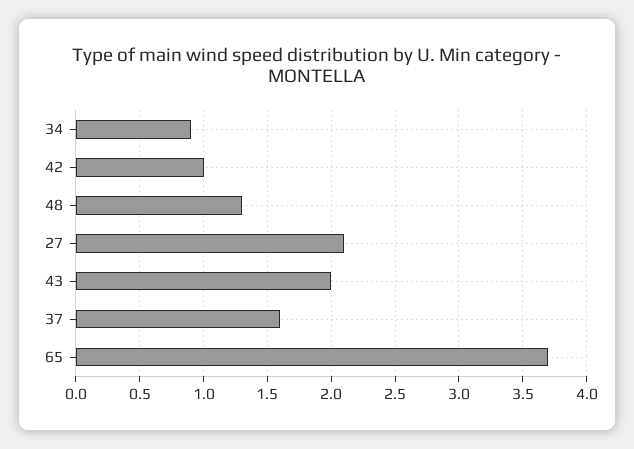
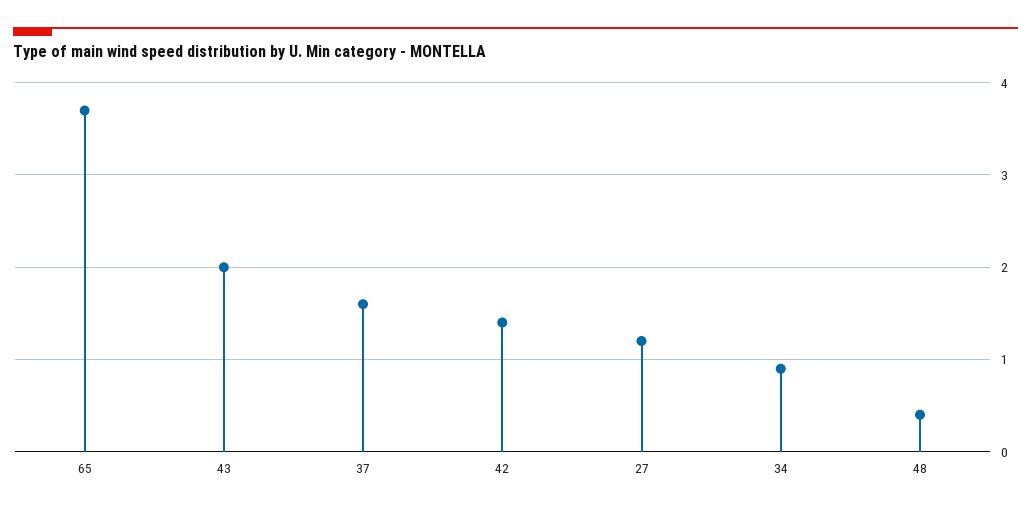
  {
    "34": 0.9,
-   "42": 1,
+   "42": 1.4,
-   "48": 1.3,
+   "48": 0.4,
-   "27": 2.1,
+   "27": 1.2,
    "43": 2,
    "37": 1.6,
    "65": 3.7
  }

